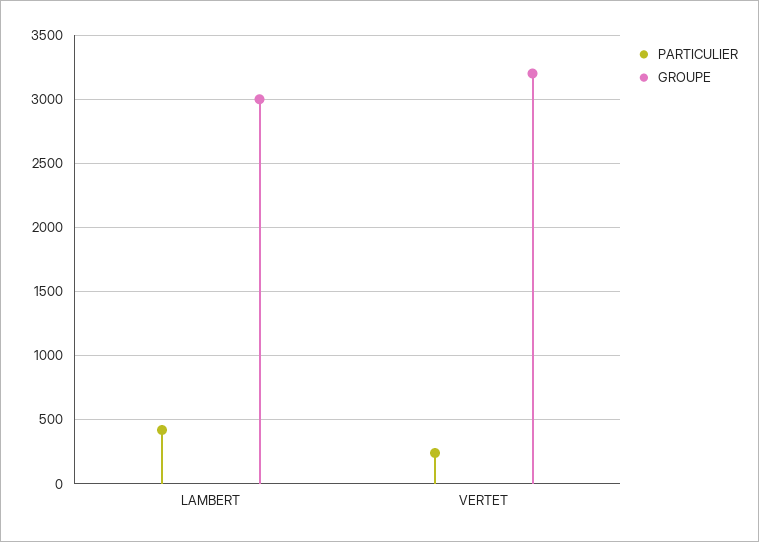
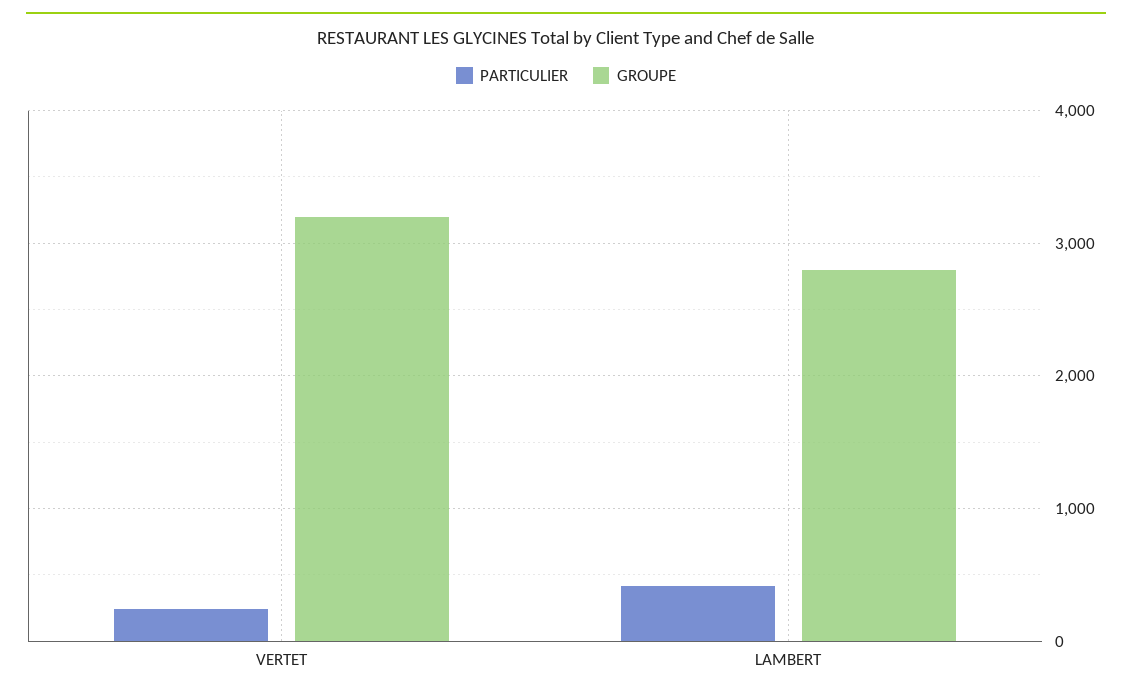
  {
    "PARTICULIER": {
      "LAMBERT": 400,
      "VERTET": 250
    },
    "GROUPE": {
-     "LAMBERT": 3000,
+     "LAMBERT": 2800,
      "VERTET": 3200
    }
  }

